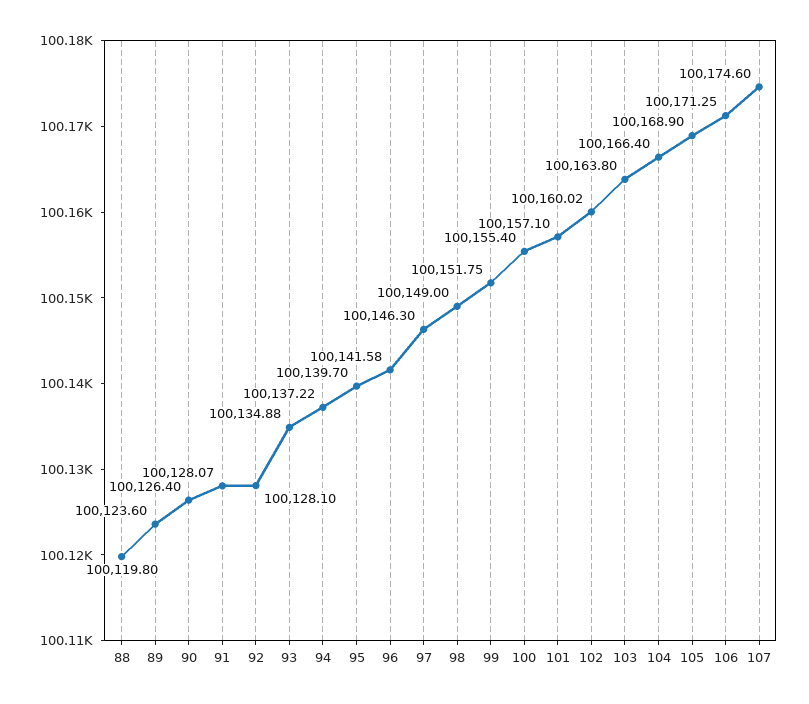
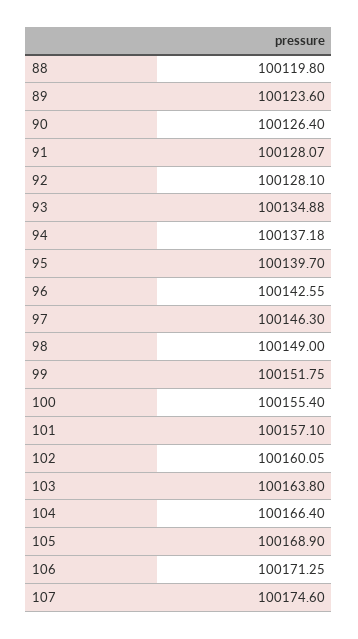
  {
    "88": 100119.8,
    "89": 100123.6,
    "90": 100126.4,
    "91": 100128.07,
    "92": 100128.1,
    "93": 100134.88,
-   "94": 100137.22,
+   "94": 100137.18,
    "95": 100139.7,
-   "96": 100141.58,
+   "96": 100142.55,
    "97": 100146.3,
    "98": 100149,
    "99": 100151.75,
    "100": 100155.4,
    "101": 100157.1,
-   "102": 100160.02,
+   "102": 100160.05,
    "103": 100163.8,
    "104": 100166.4,
    "105": 100168.9,
    "106": 100171.25,
    "107": 100174.6
  }

